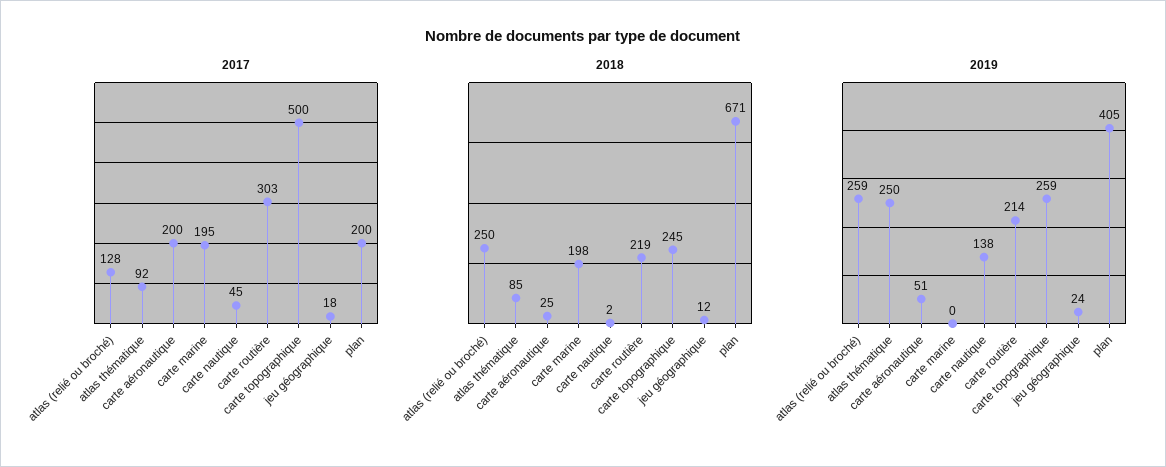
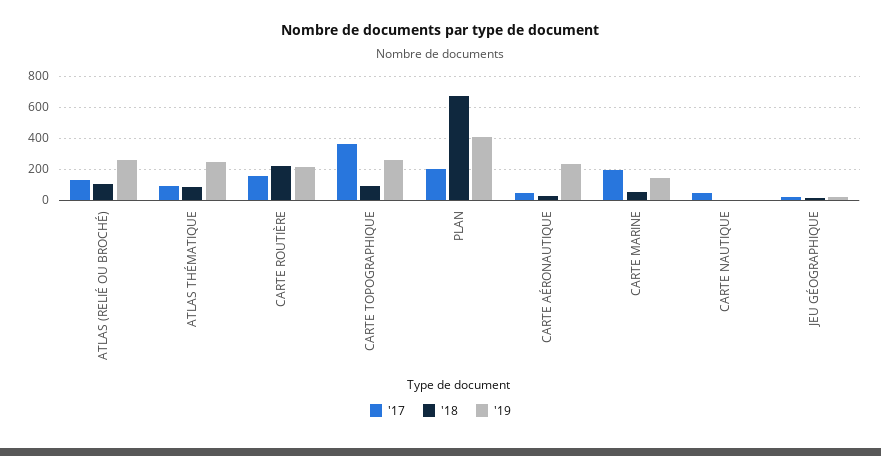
  {
    "2017": {
      "atlas (relié ou broché)": 128,
      "atlas thématique": 92,
-     "carte aéronautique": 200,
+     "carte aéronautique": 50,
      "carte marine": 195,
      "carte nautique": 45,
-     "carte routière": 303,
+     "carte routière": 150,
-     "carte topographique": 500,
+     "carte topographique": 350,
      "jeu géographique": 18,
      "plan": 200
    },
    "2018": {
-     "atlas (relié ou broché)": 250,
+     "atlas (relié ou broché)": 100,
      "atlas thématique": 85,
      "carte aéronautique": 25,
-     "carte marine": 198,
+     "carte marine": 50,
      "carte nautique": 2,
      "carte routière": 219,
-     "carte topographique": 245,
+     "carte topographique": 100,
      "jeu géographique": 12,
      "plan": 671
    },
    "2019": {
      "atlas (relié ou broché)": 259,
      "atlas thématique": 250,
-     "carte aéronautique": 51,
+     "carte aéronautique": 250,
-     "carte marine": 0,
+     "carte marine": 150,
-     "carte nautique": 138,
+     "carte nautique": 0,
      "carte routière": 214,
      "carte topographique": 259,
      "jeu géographique": 24,
      "plan": 405
    }
  }

